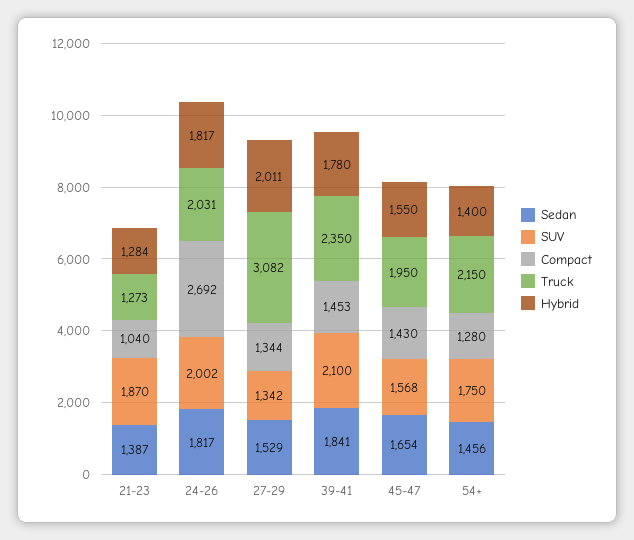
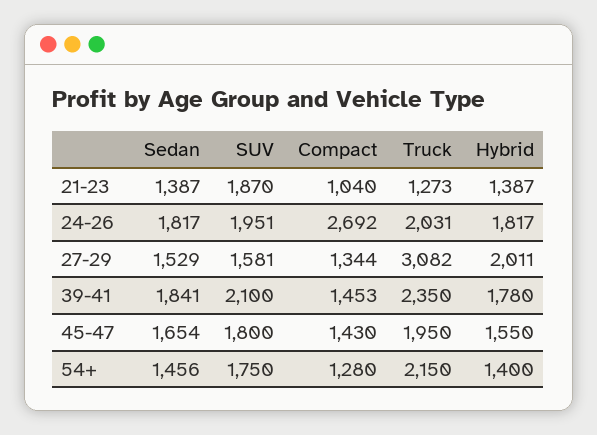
  {
    "Sedan": {
      "21-23": 1387,
      "24-26": 1817,
      "27-29": 1529,
      "39-41": 1841,
      "45-47": 1654,
      "54+": 1456
    },
    "SUV": {
      "21-23": 1870,
-     "24-26": 2002,
+     "24-26": 1951,
-     "27-29": 1342,
+     "27-29": 1581,
      "39-41": 2100,
-     "45-47": 1568,
+     "45-47": 1800,
      "54+": 1750
    },
    "Compact": {
      "21-23": 1040,
      "24-26": 2692,
      "27-29": 1344,
      "39-41": 1453,
      "45-47": 1430,
      "54+": 1280
    },
    "Truck": {
      "21-23": 1273,
      "24-26": 2031,
      "27-29": 3082,
      "39-41": 2350,
      "45-47": 1950,
      "54+": 2150
    },
    "Hybrid": {
-     "21-23": 1284,
+     "21-23": 1387,
      "24-26": 1817,
      "27-29": 2011,
      "39-41": 1780,
      "45-47": 1550,
      "54+": 1400
    }
  }

